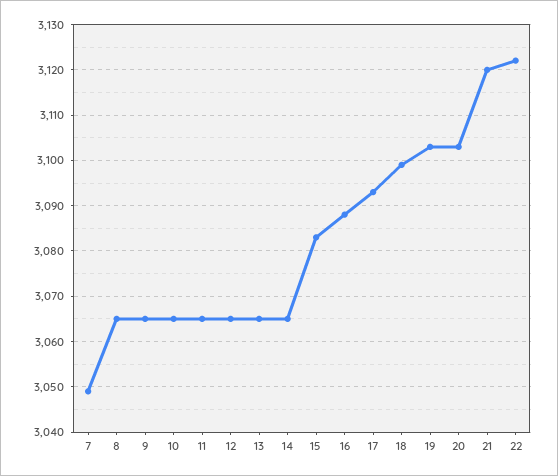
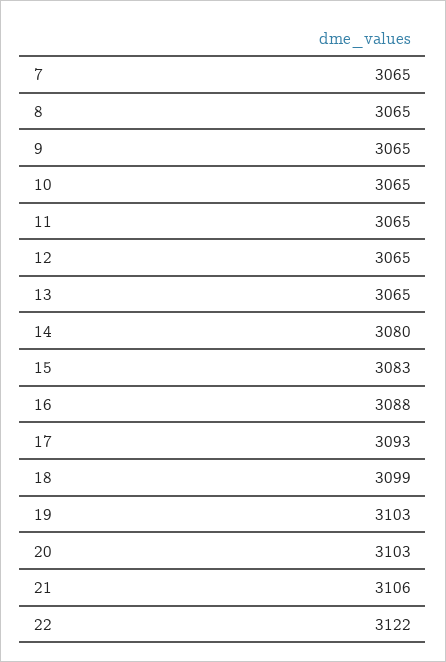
  {
-   "7": 3050,
+   "7": 3065,
    "8": 3065,
    "9": 3065,
    "10": 3065,
    "11": 3065,
    "12": 3065,
    "13": 3065,
-   "14": 3065,
+   "14": 3080,
    "15": 3083,
    "16": 3088,
    "17": 3093,
    "18": 3099,
    "19": 3103,
    "20": 3103,
-   "21": 3120,
+   "21": 3106,
    "22": 3122
  }

